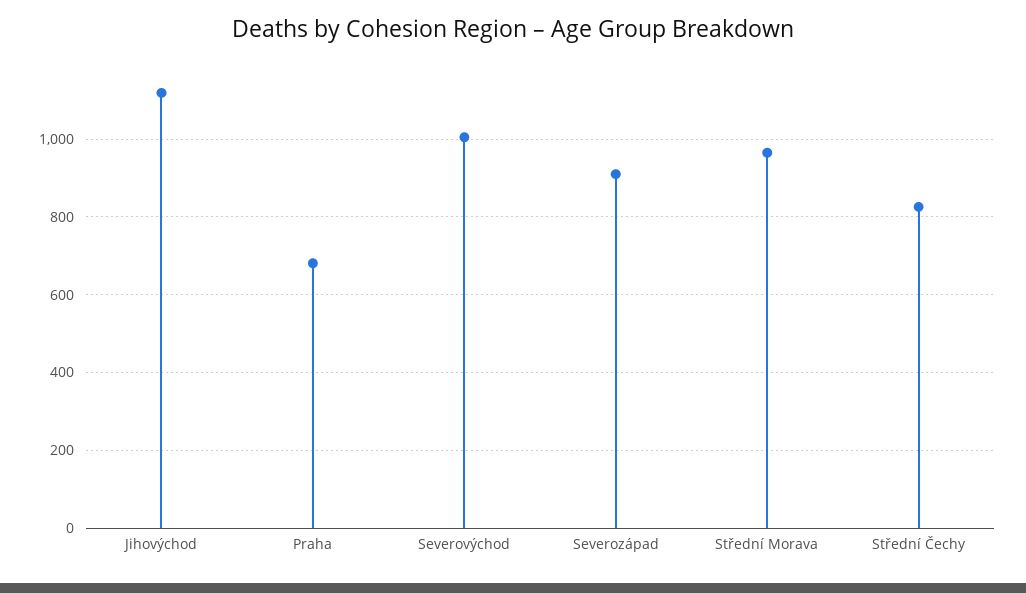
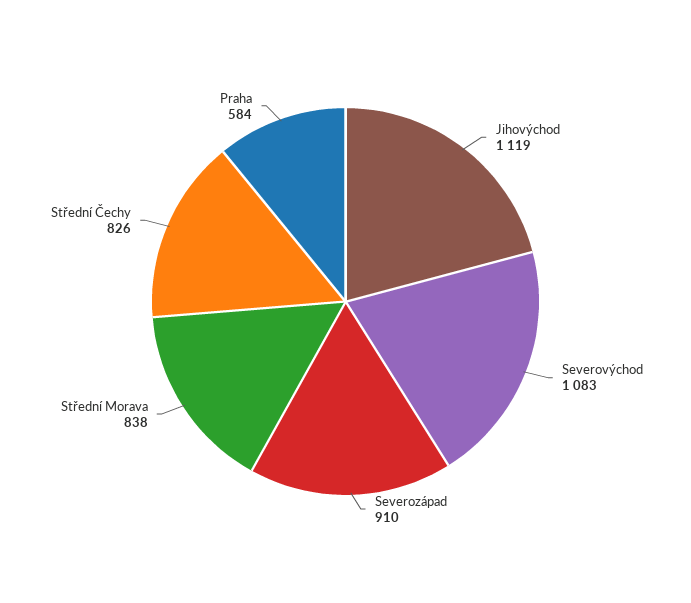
  {
    "Jihovýchod": 1119,
-   "Praha": 680,
+   "Praha": 584,
-   "Severovýchod": 1000,
+   "Severovýchod": 1083,
    "Severozápad": 910,
-   "Střední Morava": 960,
+   "Střední Morava": 838,
    "Střední Čechy": 826
  }

